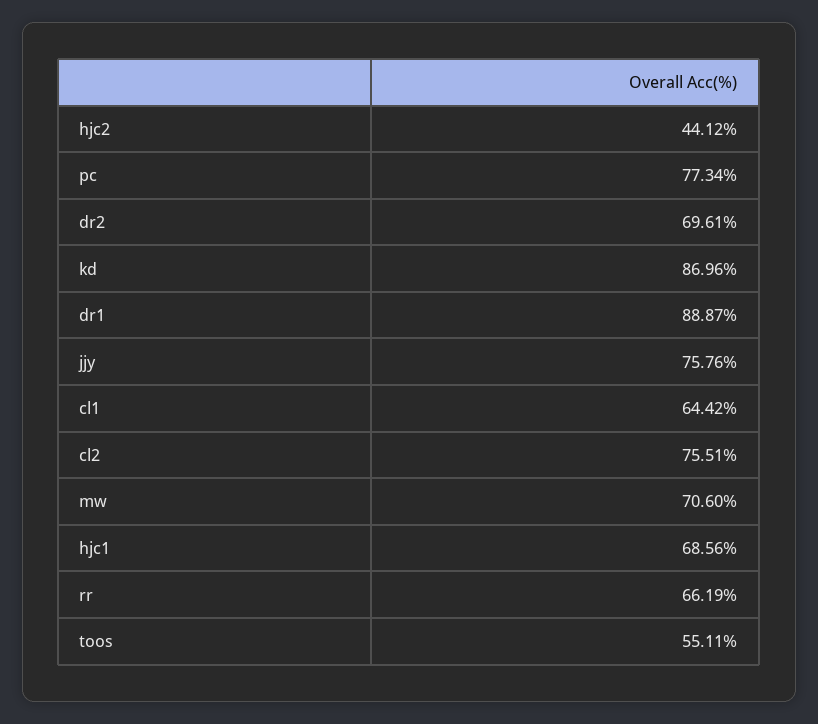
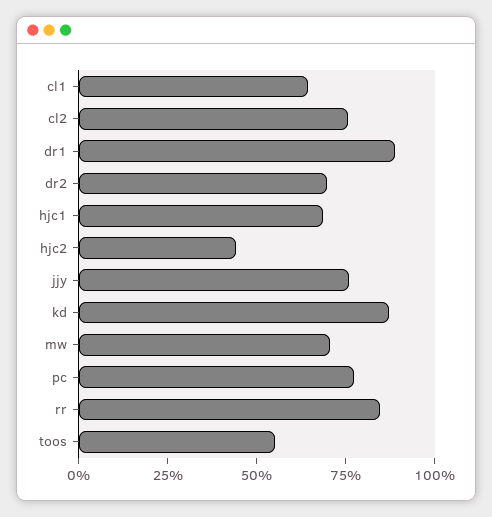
  {
    "hjc2": 44.12,
    "pc": 77.34,
    "dr2": 69.61,
    "kd": 86.96,
    "dr1": 88.87,
    "jjy": 75.76,
    "cl1": 64.42,
    "cl2": 75.51,
    "mw": 70.6,
    "hjc1": 68.56,
-   "rr": 66.19,
+   "rr": 85,
    "toos": 55.11
  }

